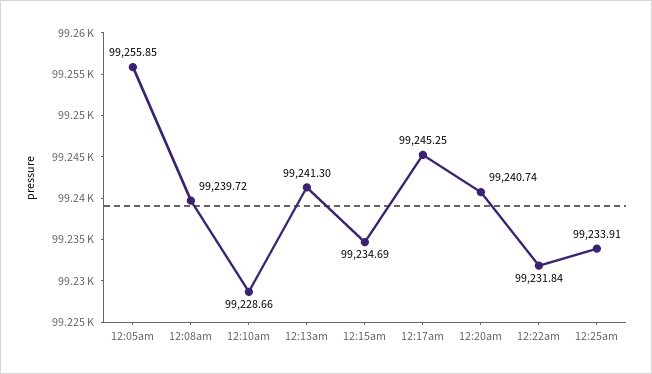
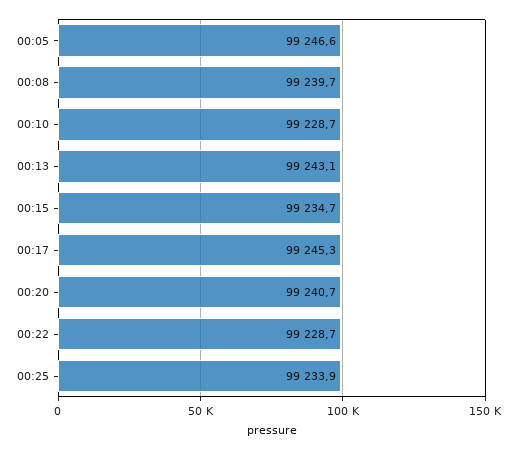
  {
-   "12:05am": 99255.85,
+   "12:05am": 99246.6,
    "12:08am": 99239.72,
    "12:10am": 99228.66,
-   "12:13am": 99241.3,
+   "12:13am": 99243.1,
    "12:15am": 99234.69,
    "12:17am": 99245.25,
    "12:20am": 99240.74,
-   "12:22am": 99231.84,
+   "12:22am": 99228.7,
    "12:25am": 99233.91
  }

